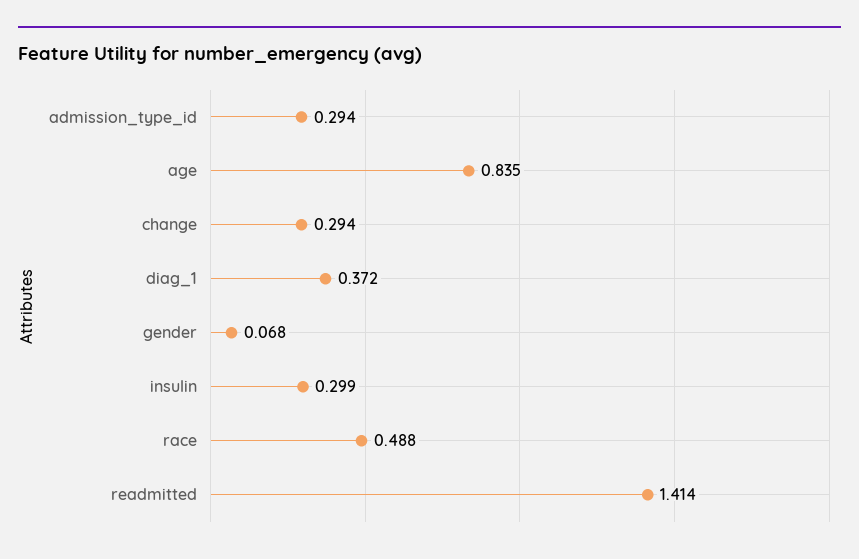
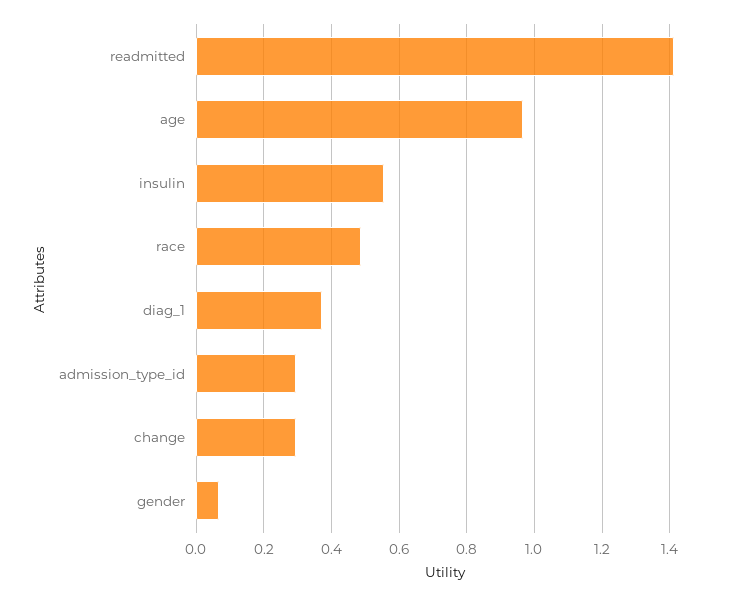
  {
    "admission_type_id": 0.294,
-   "age": 0.835,
+   "age": 0.96,
    "change": 0.294,
    "diag_1": 0.372,
    "gender": 0.068,
-   "insulin": 0.299,
+   "insulin": 0.56,
    "race": 0.488,
    "readmitted": 1.414
  }

